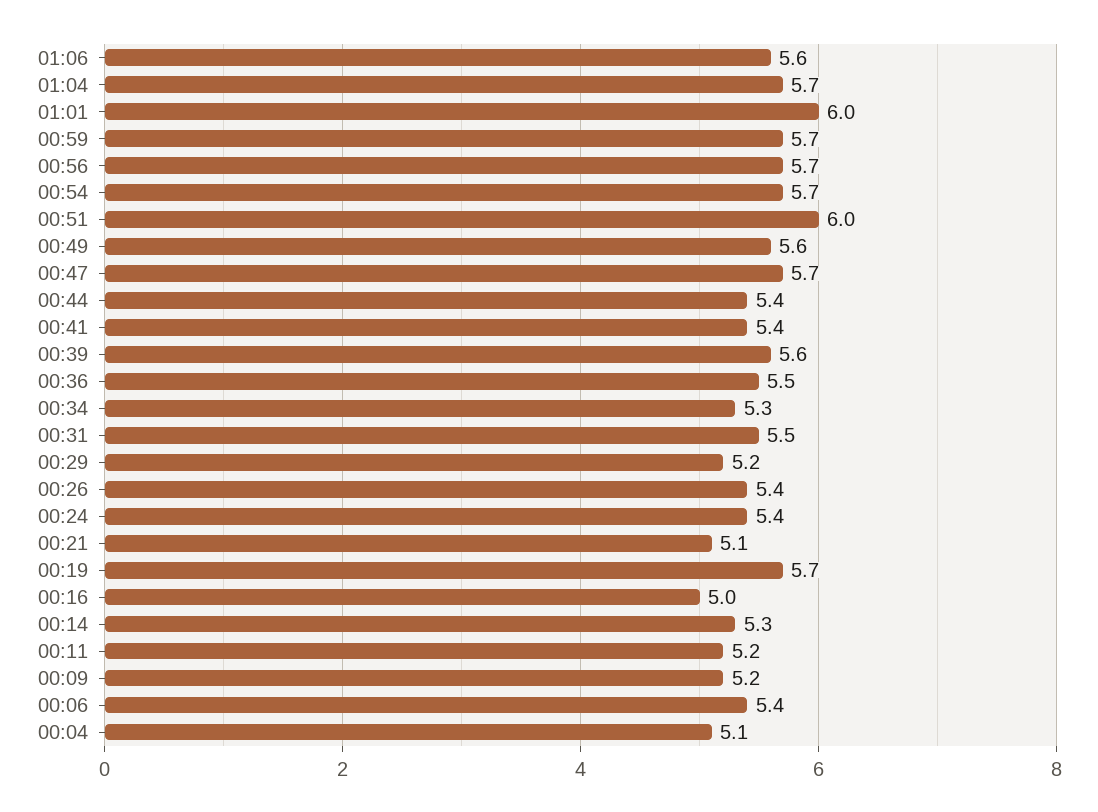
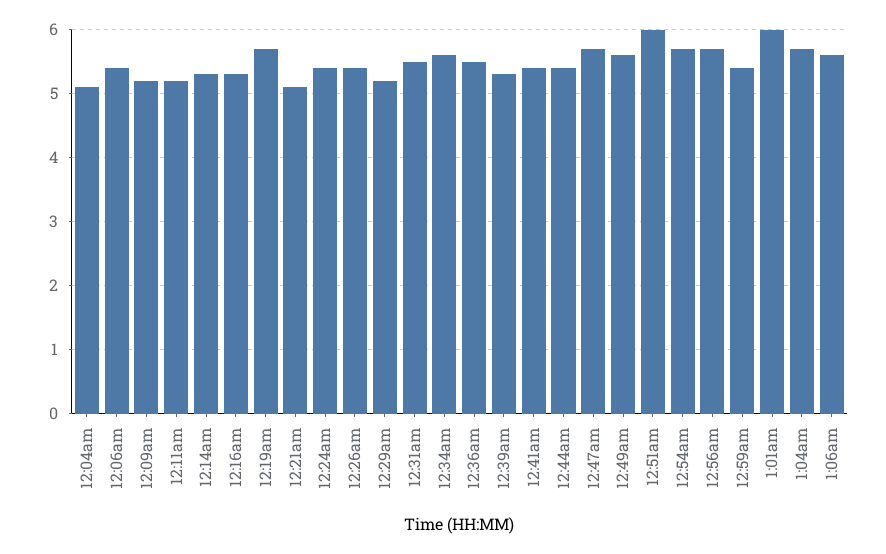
  {
    "01:06": 5.6,
    "01:04": 5.7,
    "01:01": 6,
-   "00:59": 5.7,
+   "00:59": 5.4,
    "00:56": 5.7,
    "00:54": 5.7,
    "00:51": 6,
    "00:49": 5.6,
    "00:47": 5.7,
    "00:44": 5.4,
    "00:41": 5.4,
-   "00:39": 5.6,
+   "00:39": 5.3,
    "00:36": 5.5,
-   "00:34": 5.3,
+   "00:34": 5.6,
    "00:31": 5.5,
    "00:29": 5.2,
    "00:26": 5.4,
    "00:24": 5.4,
    "00:21": 5.1,
    "00:19": 5.7,
-   "00:16": 5,
+   "00:16": 5.3,
    "00:14": 5.3,
    "00:11": 5.2,
    "00:09": 5.2,
    "00:06": 5.4,
    "00:04": 5.1
  }

